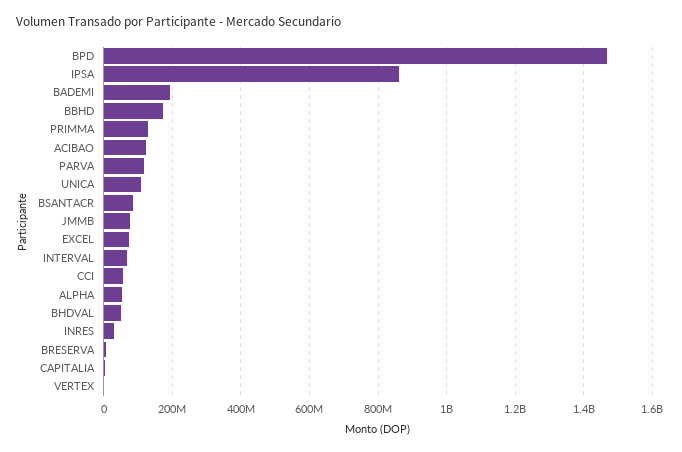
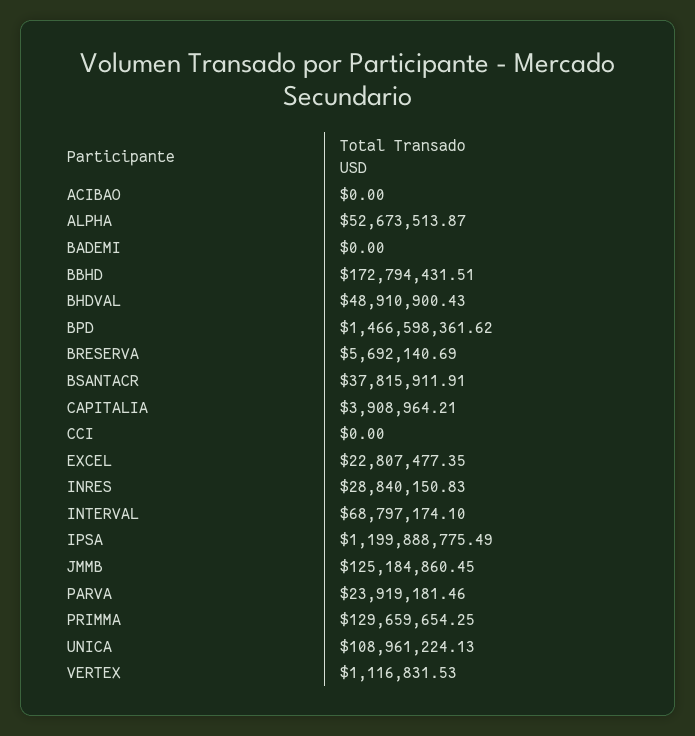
  {
    "BPD": 1466598361.62,
-   "IPSA": 860000000,
+   "IPSA": 1199888775.49,
-   "BADEMI": 200000000,
+   "BADEMI": 0,
    "BBHD": 172794431.51,
    "PRIMMA": 129659654.25,
-   "ACIBAO": 120000000,
+   "ACIBAO": 0,
-   "PARVA": 120000000,
+   "PARVA": 23919181.46,
    "UNICA": 108961224.13,
-   "BSANTACR": 80000000,
+   "BSANTACR": 37815911.91,
-   "JMMB": 80000000,
+   "JMMB": 125184860.45,
-   "EXCEL": 80000000,
+   "EXCEL": 22807477.35,
    "INTERVAL": 68797174.1,
-   "CCI": 60000000,
+   "CCI": 0,
    "ALPHA": 52673513.87,
    "BHDVAL": 48910900.43,
    "INRES": 28840150.83,
    "BRESERVA": 5692140.69,
    "CAPITALIA": 3908964.21,
    "VERTEX": 1116831.53
  }

